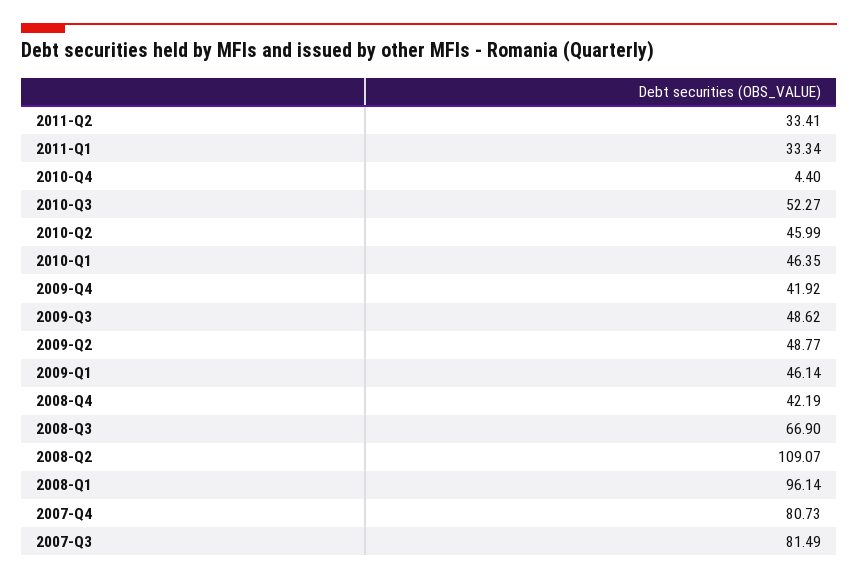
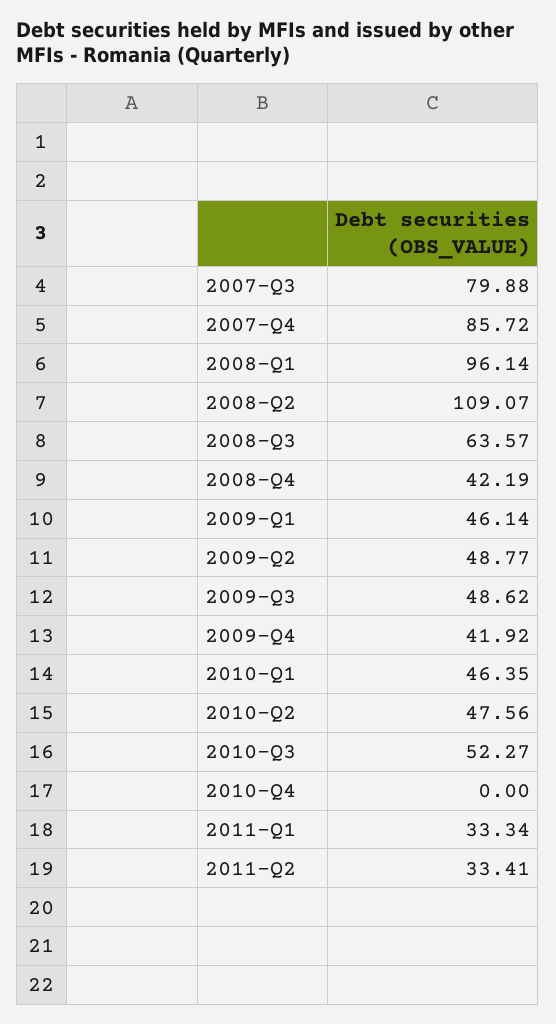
  {
    "2011-Q2": 33.41,
    "2011-Q1": 33.34,
-   "2010-Q4": 4.4,
+   "2010-Q4": 0,
    "2010-Q3": 52.27,
-   "2010-Q2": 45.99,
+   "2010-Q2": 47.56,
    "2010-Q1": 46.35,
    "2009-Q4": 41.92,
    "2009-Q3": 48.62,
    "2009-Q2": 48.77,
    "2009-Q1": 46.14,
    "2008-Q4": 42.19,
-   "2008-Q3": 66.9,
+   "2008-Q3": 63.57,
    "2008-Q2": 109.07,
    "2008-Q1": 96.14,
-   "2007-Q4": 80.73,
+   "2007-Q4": 85.72,
-   "2007-Q3": 81.49
+   "2007-Q3": 79.88
  }

